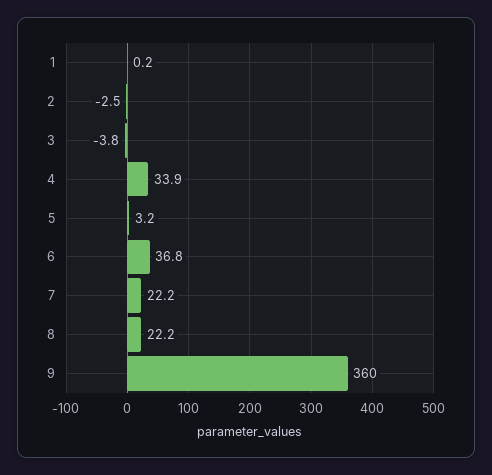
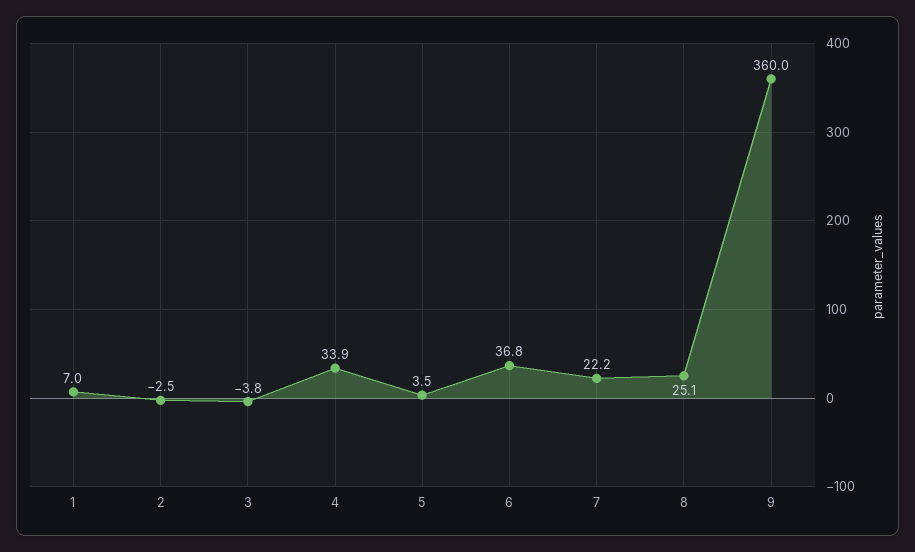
  {
-   "1": 0.2,
+   "1": 7,
    "2": -2.5,
    "3": -3.8,
    "4": 33.9,
-   "5": 3.2,
+   "5": 3.5,
    "6": 36.8,
    "7": 22.2,
-   "8": 22.2,
+   "8": 25.1,
    "9": 360
  }

